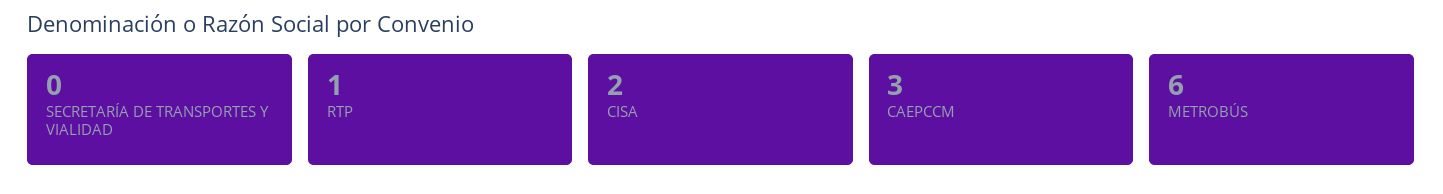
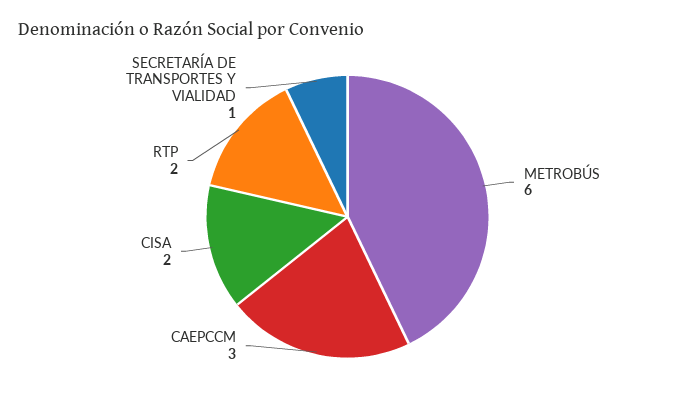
  {
-   "SECRETARÍA DE TRANSPORTES Y VIALIDAD": 0,
+   "SECRETARÍA DE TRANSPORTES Y VIALIDAD": 1,
-   "RTP": 1,
+   "RTP": 2,
    "CISA": 2,
    "CAEPCCM": 3,
    "METROBÚS": 6
  }

